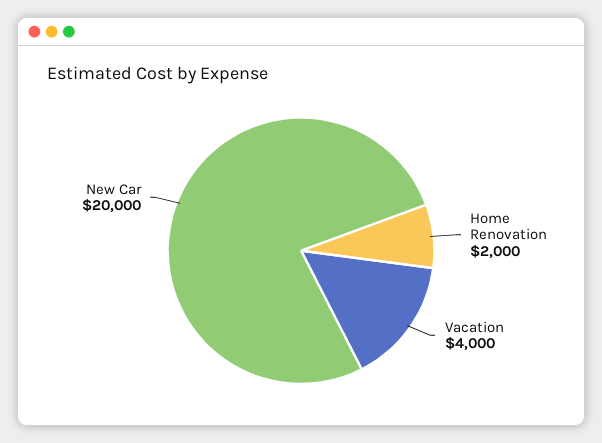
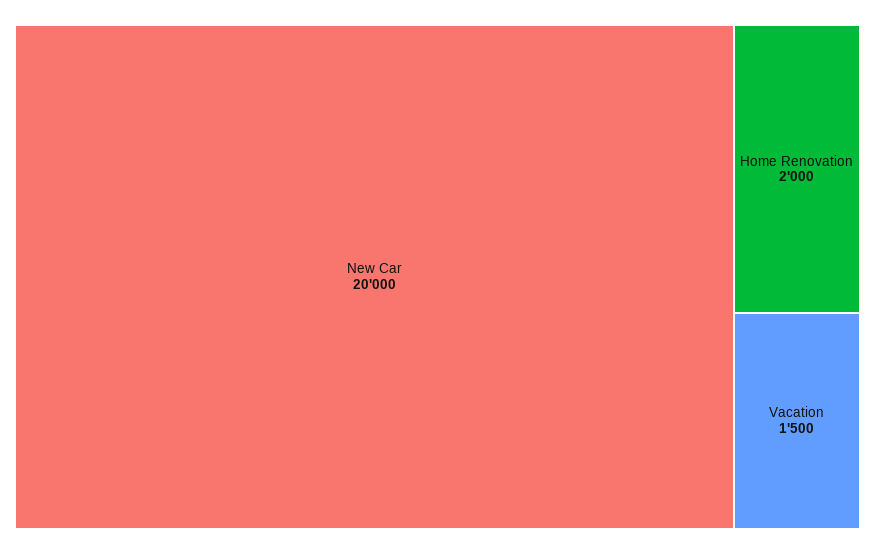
  {
    "Home Renovation": 2000,
-   "Vacation": 4000,
+   "Vacation": 1500,
    "New Car": 20000
  }

